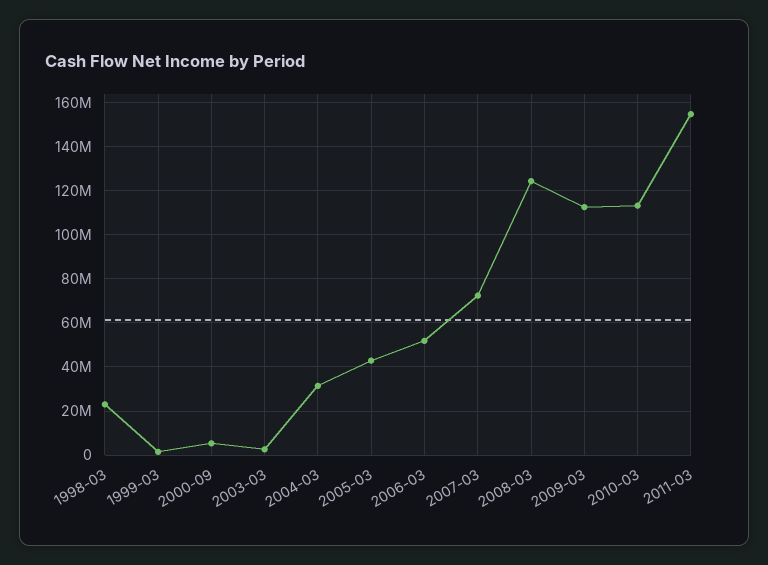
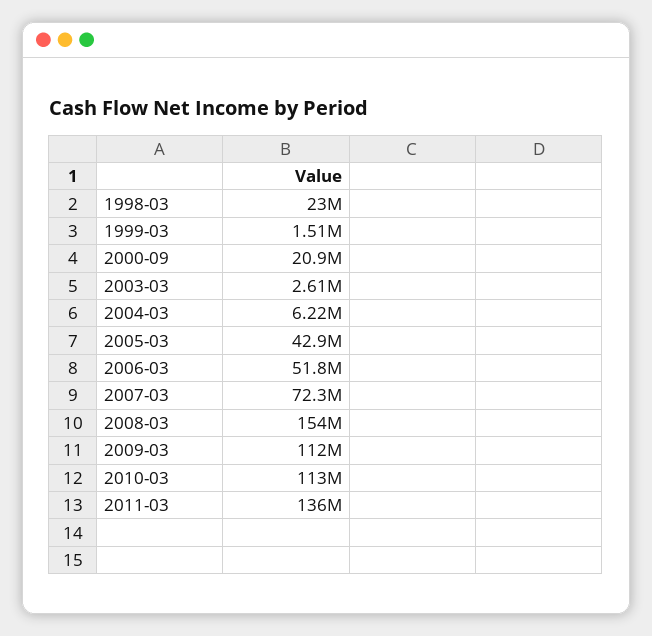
  {
    "1998-03": 23000000,
    "1999-03": 1510000,
-   "2000-09": 5000000,
+   "2000-09": 20900000,
    "2003-03": 2610000,
-   "2004-03": 30000000,
+   "2004-03": 6220000,
    "2005-03": 42900000,
    "2006-03": 51800000,
    "2007-03": 72300000,
-   "2008-03": 125000000,
+   "2008-03": 154000000,
    "2009-03": 112000000,
    "2010-03": 113000000,
-   "2011-03": 155000000
+   "2011-03": 136000000
  }

